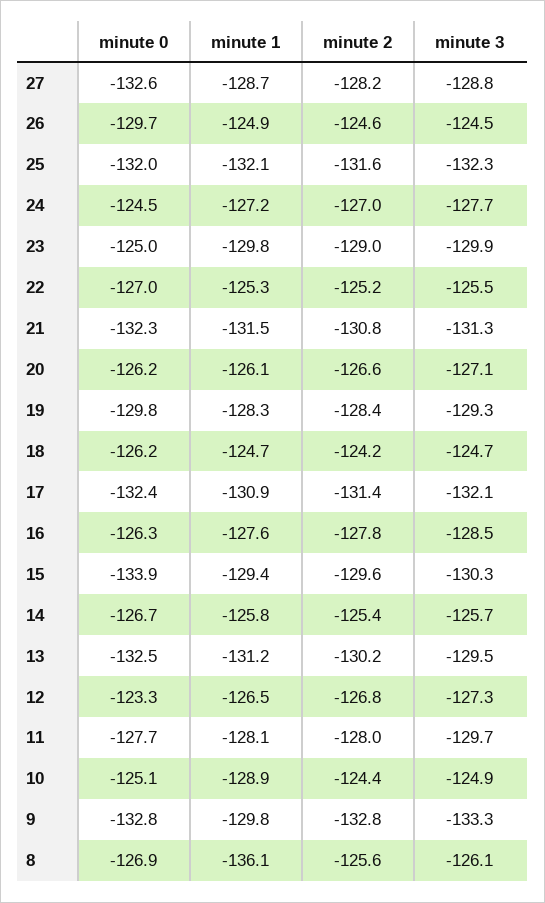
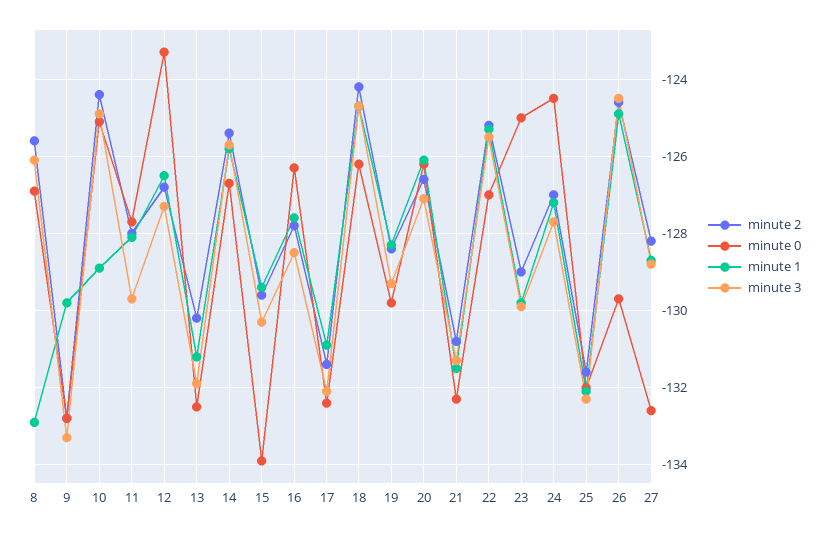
  {
    "minute 0": {
      "27": -132.6,
      "26": -129.7,
      "25": -132,
      "24": -124.5,
      "23": -125,
      "22": -127,
      "21": -132.3,
      "20": -126.2,
      "19": -129.8,
      "18": -126.2,
      "17": -132.4,
      "16": -126.3,
      "15": -133.9,
      "14": -126.7,
      "13": -132.5,
      "12": -123.3,
      "11": -127.7,
      "10": -125.1,
      "9": -132.8,
      "8": -126.9
    },
    "minute 1": {
      "27": -128.7,
      "26": -124.9,
      "25": -132.1,
      "24": -127.2,
      "23": -129.8,
      "22": -125.3,
      "21": -131.5,
      "20": -126.1,
      "19": -128.3,
      "18": -124.7,
      "17": -130.9,
      "16": -127.6,
      "15": -129.4,
      "14": -125.8,
      "13": -131.2,
      "12": -126.5,
      "11": -128.1,
      "10": -128.9,
      "9": -129.8,
-     "8": -136.1
+     "8": -133
    },
    "minute 2": {
      "27": -128.2,
      "26": -124.6,
      "25": -131.6,
      "24": -127,
      "23": -129,
      "22": -125.2,
      "21": -130.8,
      "20": -126.6,
      "19": -128.4,
      "18": -124.2,
      "17": -131.4,
      "16": -127.8,
      "15": -129.6,
      "14": -125.4,
      "13": -130.2,
      "12": -126.8,
      "11": -128,
      "10": -124.4,
      "9": -132.8,
      "8": -125.6
    },
    "minute 3": {
      "27": -128.8,
      "26": -124.5,
      "25": -132.3,
      "24": -127.7,
      "23": -129.9,
      "22": -125.5,
      "21": -131.3,
      "20": -127.1,
      "19": -129.3,
      "18": -124.7,
      "17": -132.1,
      "16": -128.5,
      "15": -130.3,
      "14": -125.7,
-     "13": -129.5,
+     "13": -132,
      "12": -127.3,
      "11": -129.7,
      "10": -124.9,
      "9": -133.3,
      "8": -126.1
    }
  }

